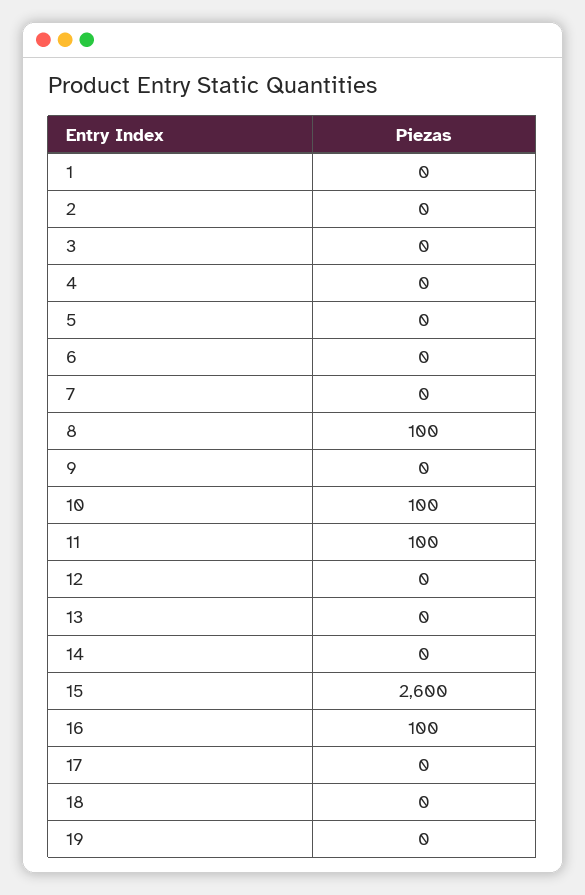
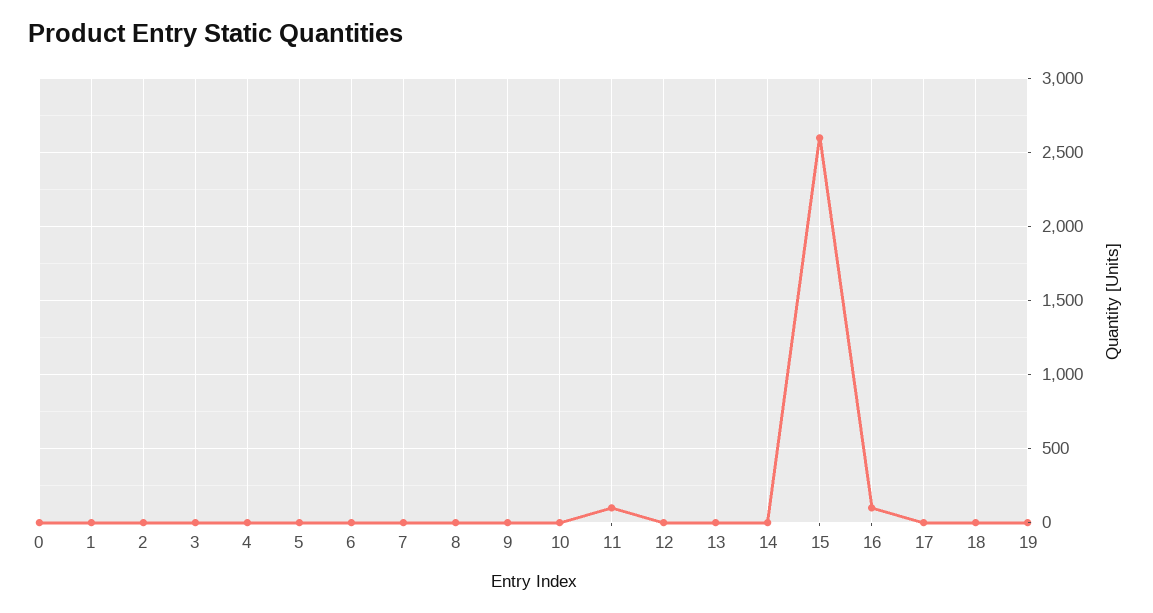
  {
    "1": 0,
    "2": 0,
    "3": 0,
    "4": 0,
    "5": 0,
    "6": 0,
    "7": 0,
-   "8": 100,
+   "8": 0,
    "9": 0,
-   "10": 100,
+   "10": 0,
    "11": 100,
    "12": 0,
    "13": 0,
    "14": 0,
    "15": 2600,
    "16": 100,
    "17": 0,
    "18": 0,
-   "19": 0
+   "19": 0,
+   "0": 0
  }

